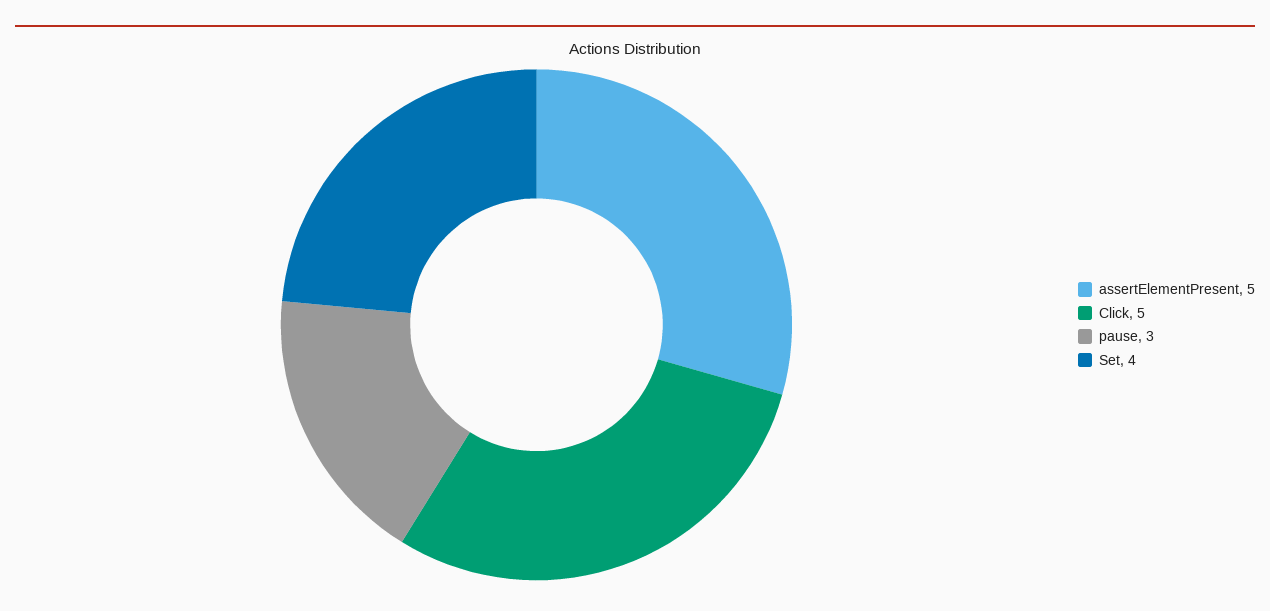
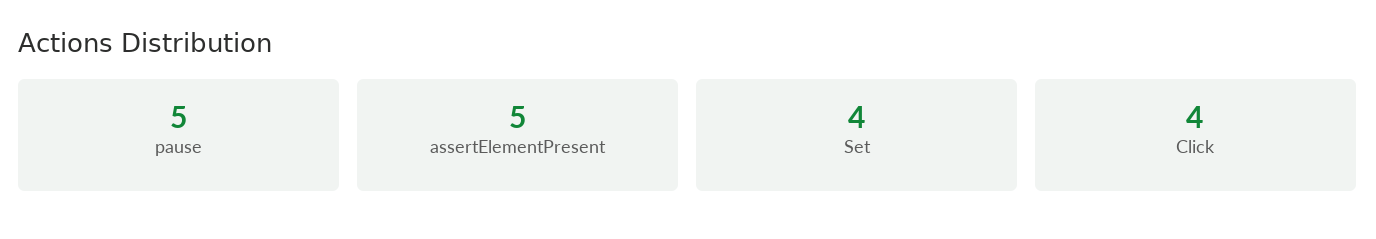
  {
    "assertElementPresent": 5,
-   "Click": 5,
+   "Click": 4,
-   "pause": 3,
+   "pause": 5,
    "Set": 4
  }

